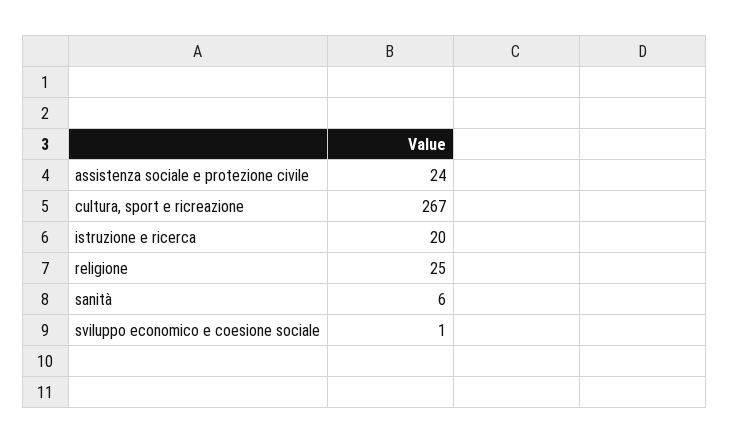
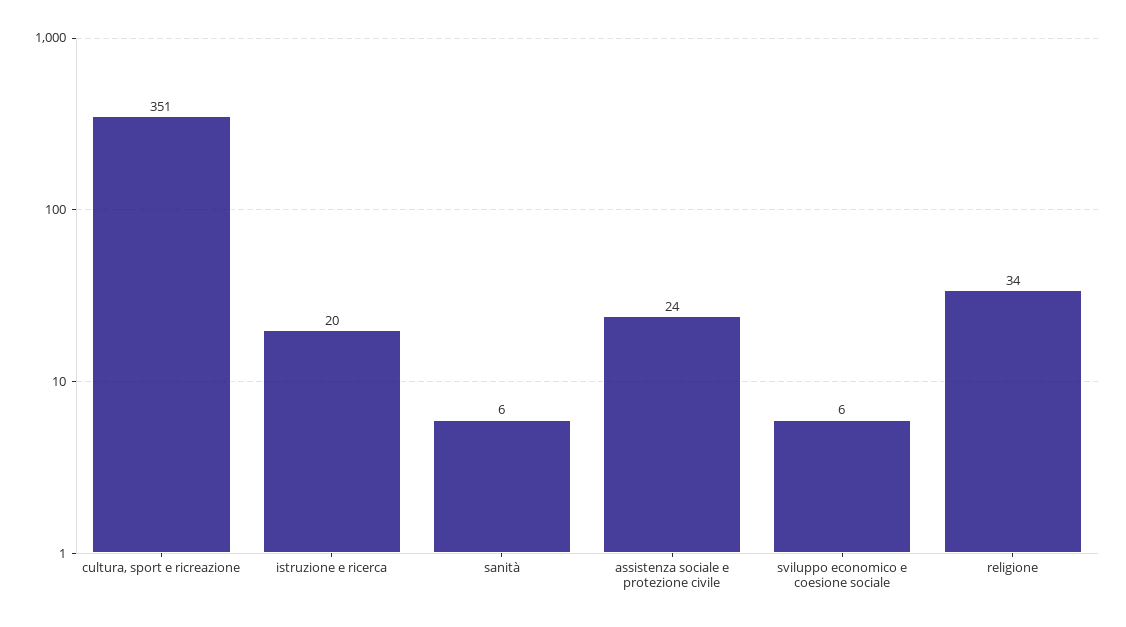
  {
    "assistenza sociale e protezione civile": 24,
-   "cultura, sport e ricreazione": 267,
+   "cultura, sport e ricreazione": 351,
    "istruzione e ricerca": 20,
-   "religione": 25,
+   "religione": 34,
    "sanità": 6,
-   "sviluppo economico e coesione sociale": 1
+   "sviluppo economico e coesione sociale": 6
  }

